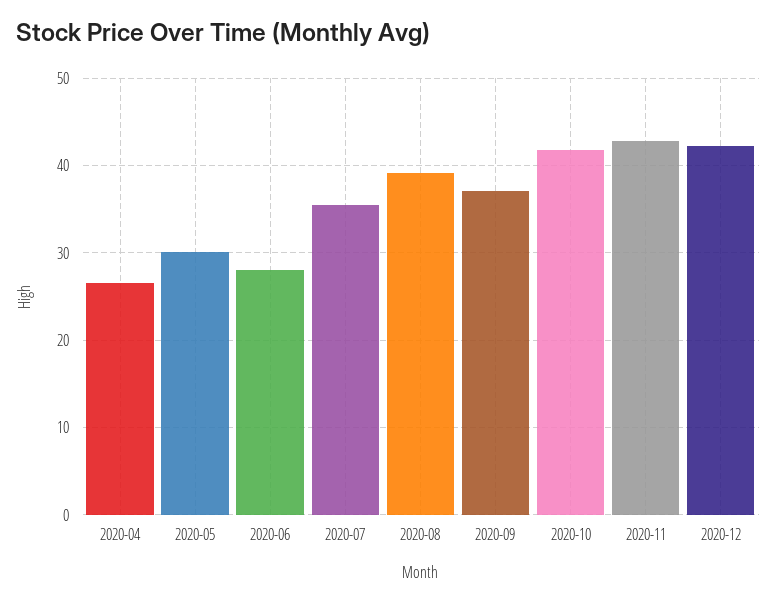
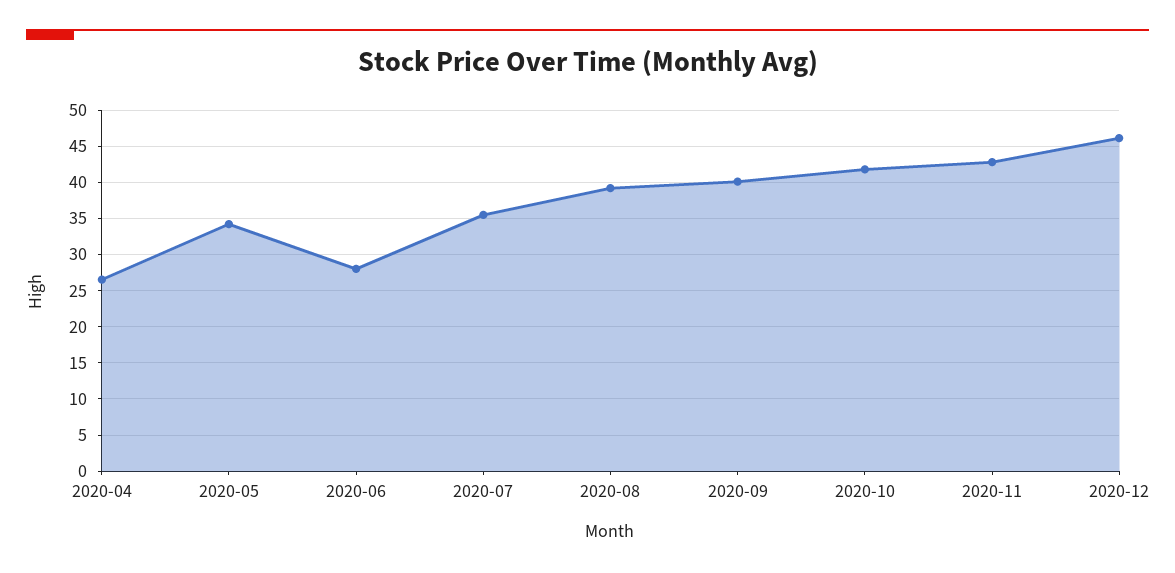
  {
    "2020-04": 27,
-   "2020-05": 30,
+   "2020-05": 34,
    "2020-06": 28,
    "2020-07": 36,
    "2020-08": 39,
-   "2020-09": 37,
+   "2020-09": 40,
    "2020-10": 42,
    "2020-11": 43,
-   "2020-12": 42
+   "2020-12": 46
  }

